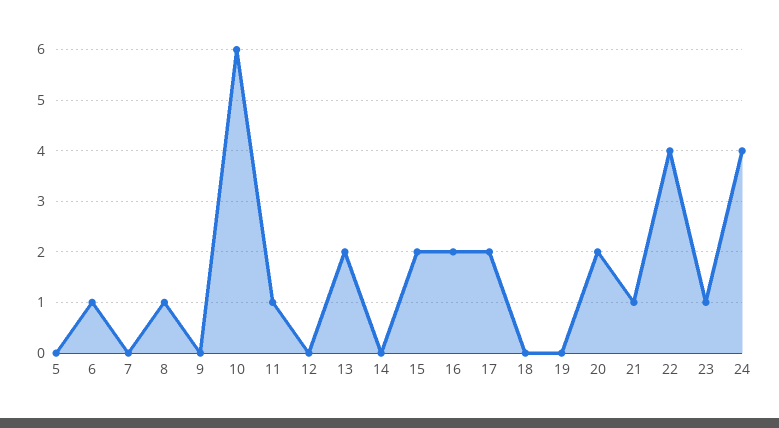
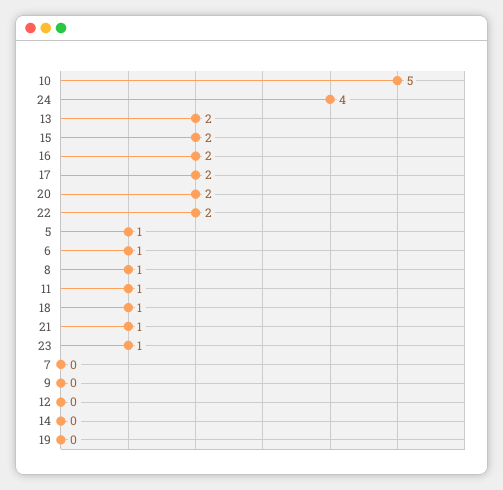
  {
-   "5": 0,
+   "5": 1,
    "6": 1,
    "7": 0,
    "8": 1,
    "9": 0,
-   "10": 6,
+   "10": 5,
    "11": 1,
    "12": 0,
    "13": 2,
    "14": 0,
    "15": 2,
    "16": 2,
    "17": 2,
-   "18": 0,
+   "18": 1,
    "19": 0,
    "20": 2,
    "21": 1,
-   "22": 4,
+   "22": 2,
    "23": 1,
    "24": 4
  }

